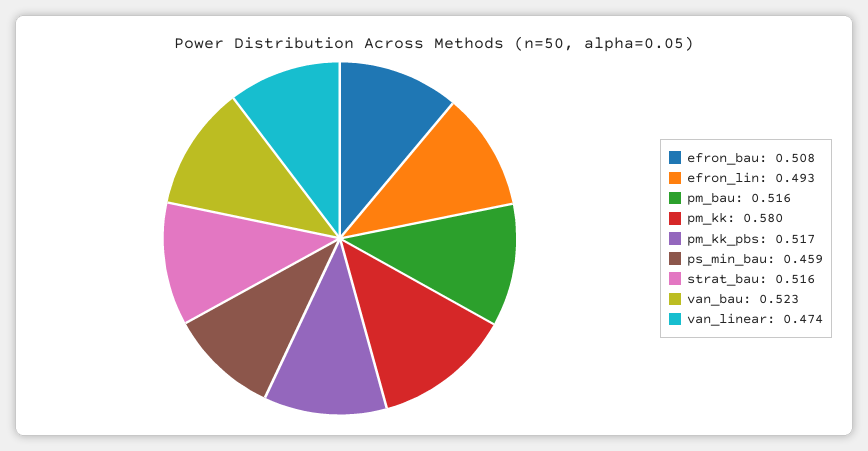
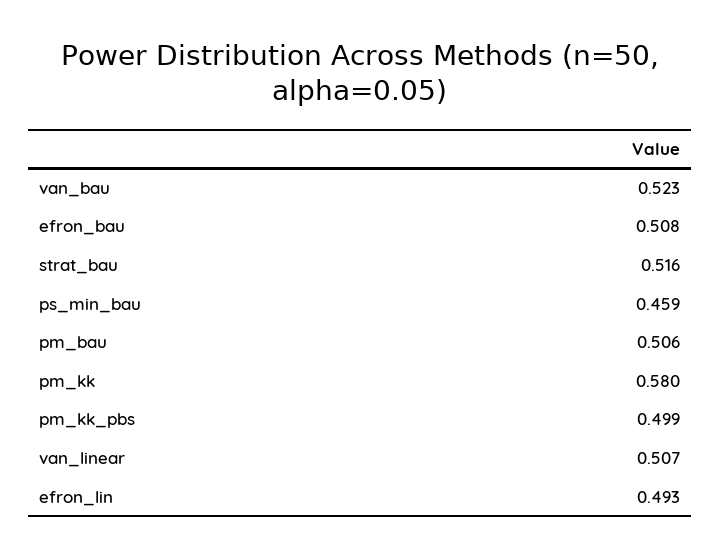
  {
    "efron_bau": 0.508,
    "efron_lin": 0.493,
-   "pm_bau": 0.516,
+   "pm_bau": 0.506,
    "pm_kk": 0.58,
-   "pm_kk_pbs": 0.517,
+   "pm_kk_pbs": 0.499,
    "ps_min_bau": 0.459,
    "strat_bau": 0.516,
    "van_bau": 0.523,
-   "van_linear": 0.474
+   "van_linear": 0.507
  }

